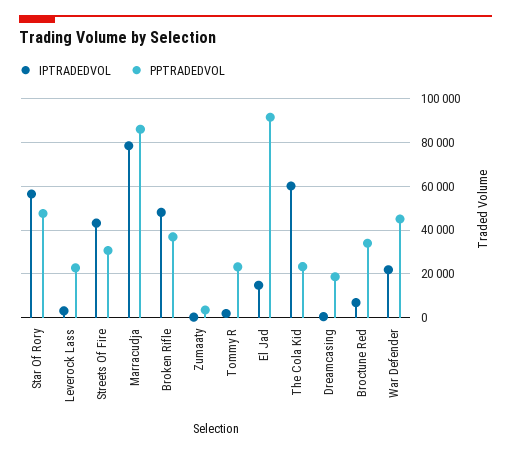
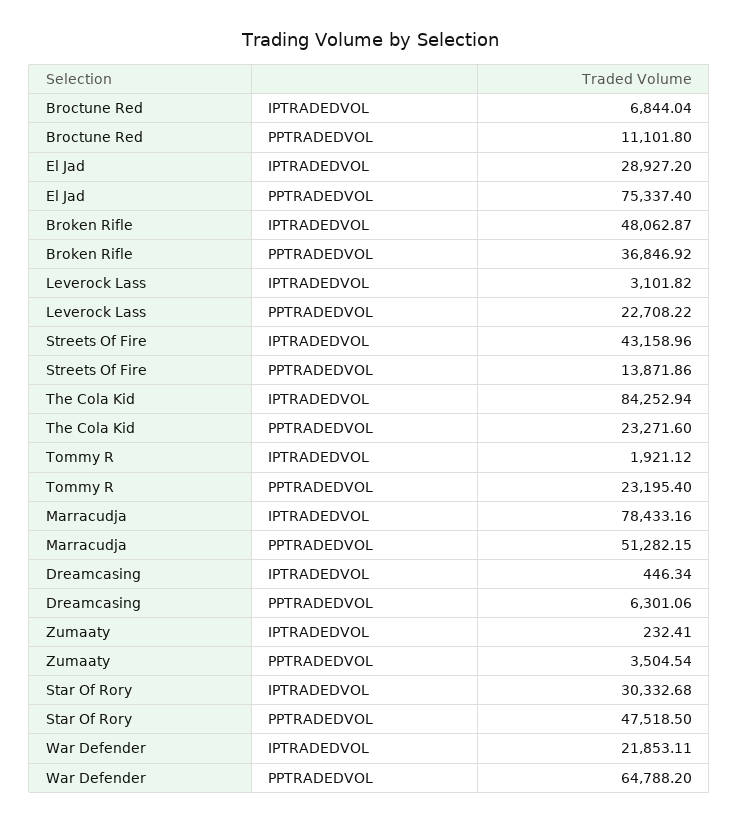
  {
    "IPTRADEDVOL": {
-     "Star Of Rory": 55000,
+     "Star Of Rory": 30332.68,
      "Leverock Lass": 3101.82,
      "Streets Of Fire": 43158.96,
      "Marracudja": 78433.16,
      "Broken Rifle": 48062.87,
      "Zumaaty": 232.41,
      "Tommy R": 1921.12,
-     "El Jad": 15000,
+     "El Jad": 28927.2,
-     "The Cola Kid": 60000,
+     "The Cola Kid": 84252.94,
      "Dreamcasing": 446.34,
      "Broctune Red": 6844.04,
      "War Defender": 21853.11
    },
    "PPTRADEDVOL": {
      "Star Of Rory": 47518.5,
      "Leverock Lass": 22708.22,
-     "Streets Of Fire": 30000,
+     "Streets Of Fire": 13871.86,
-     "Marracudja": 85000,
+     "Marracudja": 51282.15,
      "Broken Rifle": 36846.92,
      "Zumaaty": 3504.54,
      "Tommy R": 23195.4,
-     "El Jad": 90000,
+     "El Jad": 75337.4,
      "The Cola Kid": 23271.6,
-     "Dreamcasing": 20000,
+     "Dreamcasing": 6301.06,
-     "Broctune Red": 35000,
+     "Broctune Red": 11101.8,
-     "War Defender": 45000
+     "War Defender": 64788.2
    }
  }

